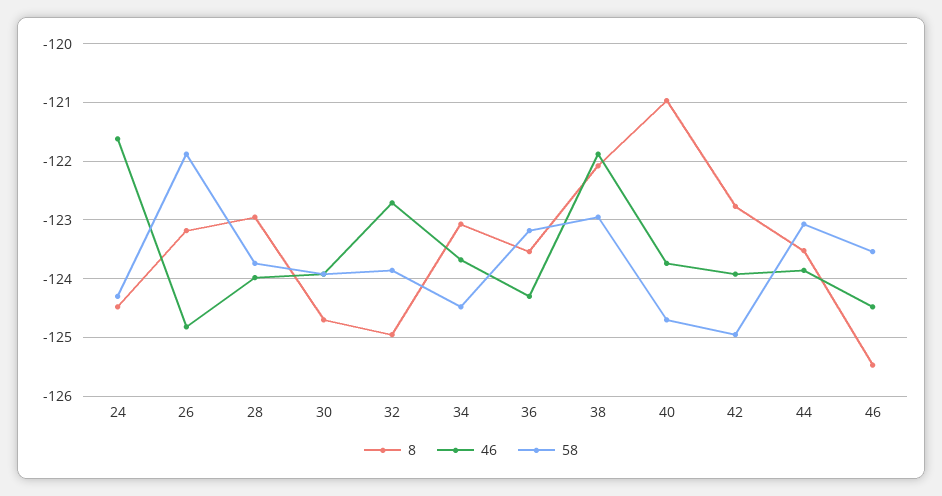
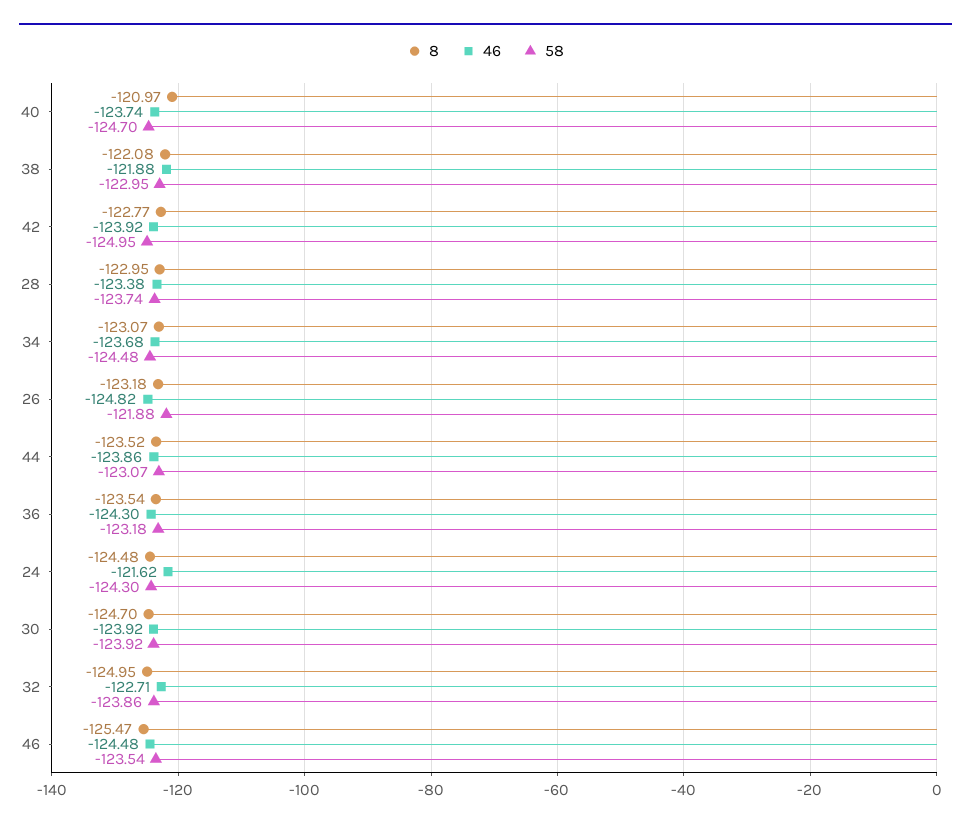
  {
    "8": {
      "24": -124.48,
      "26": -123.18,
      "28": -122.95,
      "30": -124.7,
      "32": -124.95,
      "34": -123.07,
      "36": -123.54,
      "38": -122.08,
      "40": -120.97,
      "42": -122.77,
      "44": -123.52,
      "46": -125.47
    },
    "46": {
      "24": -121.62,
      "26": -124.82,
-     "28": -124,
+     "28": -123.38,
      "30": -123.92,
      "32": -122.71,
      "34": -123.68,
      "36": -124.3,
      "38": -121.88,
      "40": -123.74,
      "42": -123.92,
      "44": -123.86,
      "46": -124.48
    },
    "58": {
      "24": -124.3,
      "26": -121.88,
      "28": -123.74,
      "30": -123.92,
      "32": -123.86,
      "34": -124.48,
      "36": -123.18,
      "38": -122.95,
      "40": -124.7,
      "42": -124.95,
      "44": -123.07,
      "46": -123.54
    }
  }

